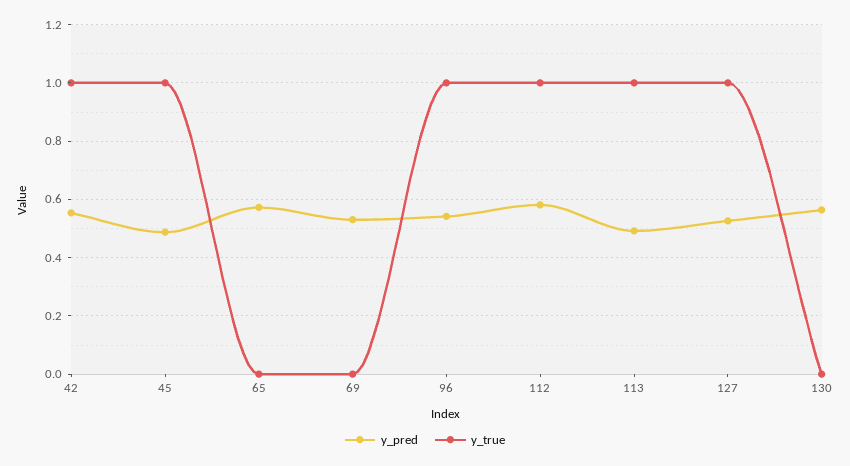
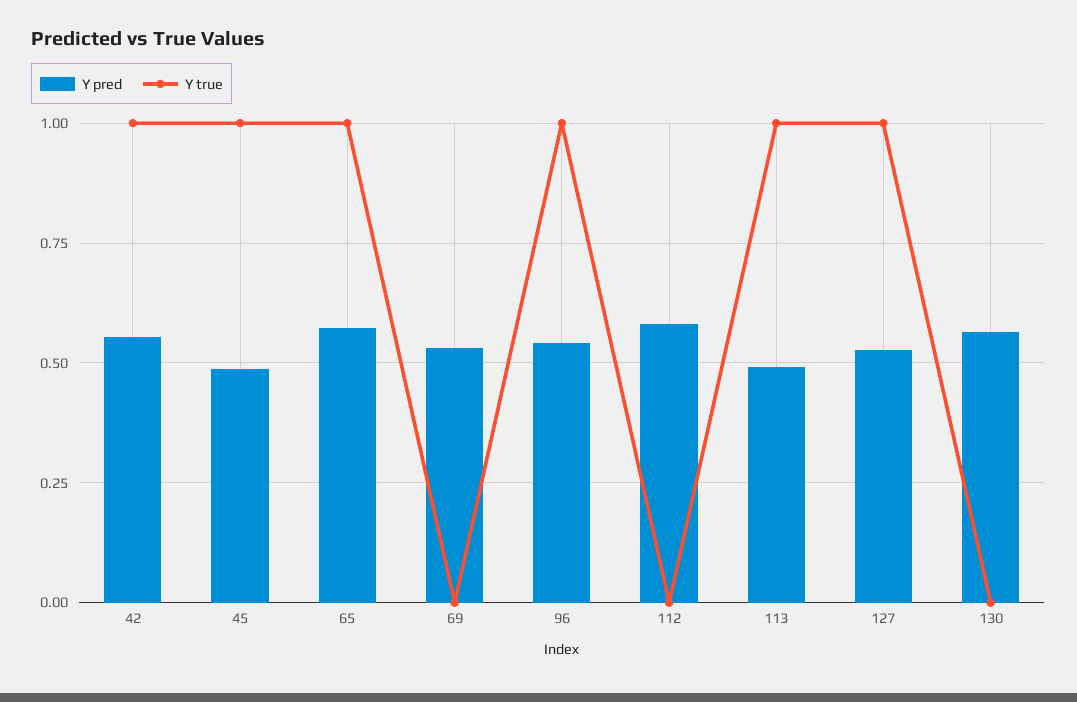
  {
    "y_pred": {
      "42": 0.55,
      "45": 0.5,
      "65": 0.575,
      "69": 0.525,
      "96": 0.55,
      "112": 0.575,
      "113": 0.5,
      "127": 0.525,
      "130": 0.575
    },
    "y_true": {
      "42": 1,
      "45": 1,
-     "65": 0,
+     "65": 1,
      "69": 0,
      "96": 1,
-     "112": 1,
+     "112": 0,
      "113": 1,
      "127": 1,
      "130": 0
    }
  }

